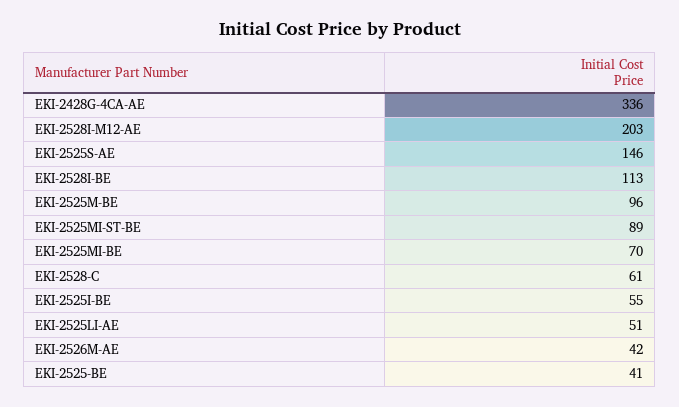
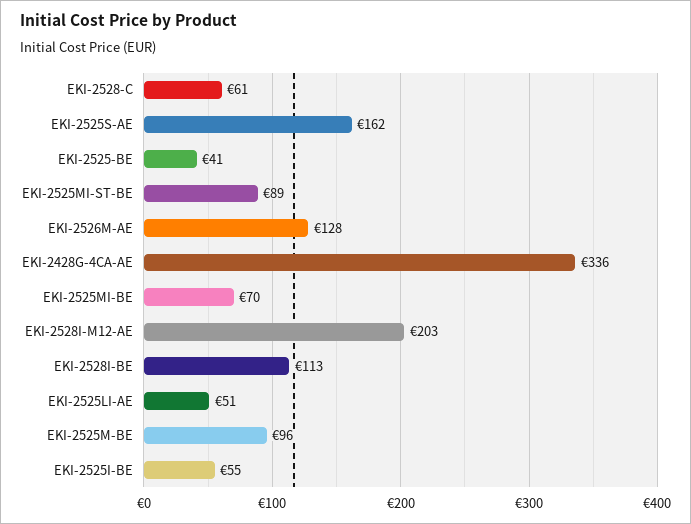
  {
    "EKI-2428G-4CA-AE": 336,
    "EKI-2528I-M12-AE": 203,
-   "EKI-2525S-AE": 146,
+   "EKI-2525S-AE": 162,
    "EKI-2528I-BE": 113,
    "EKI-2525M-BE": 96,
    "EKI-2525MI-ST-BE": 89,
    "EKI-2525MI-BE": 70,
    "EKI-2528-C": 61,
    "EKI-2525I-BE": 55,
    "EKI-2525LI-AE": 51,
-   "EKI-2526M-AE": 42,
+   "EKI-2526M-AE": 128,
    "EKI-2525-BE": 41
  }

